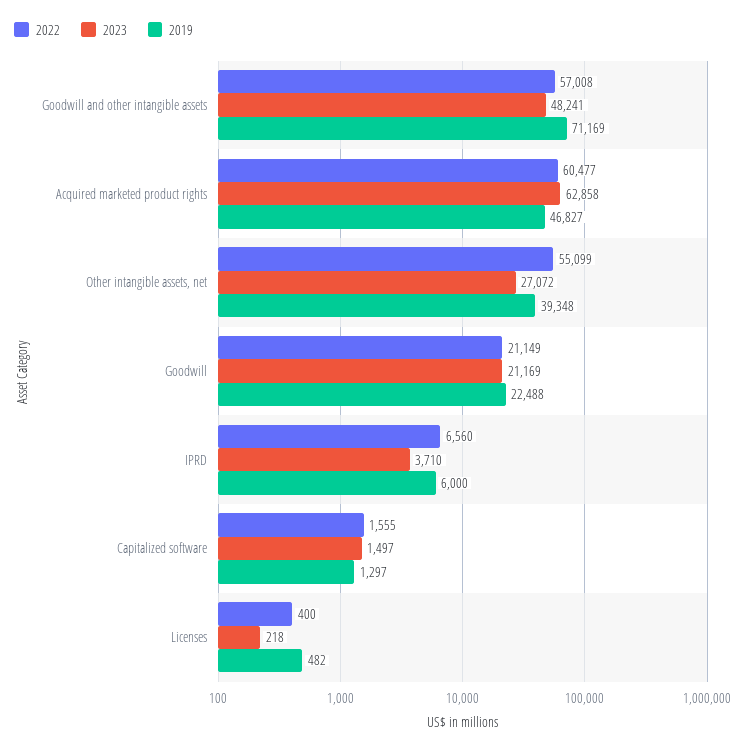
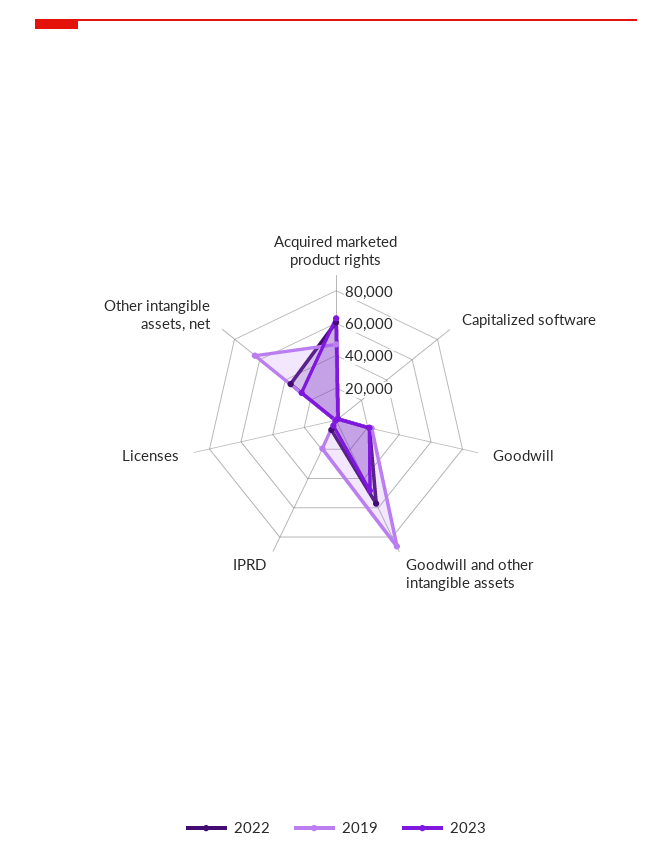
  {
    "2022": {
      "Goodwill and other intangible assets": 57008,
      "Acquired marketed product rights": 60477,
-     "Other intangible assets, net": 55099,
+     "Other intangible assets, net": 35000,
      "Goodwill": 21149,
      "IPRD": 6560,
      "Capitalized software": 1555,
      "Licenses": 400
    },
    "2023": {
      "Goodwill and other intangible assets": 48241,
      "Acquired marketed product rights": 62858,
      "Other intangible assets, net": 27072,
      "Goodwill": 21169,
      "IPRD": 3710,
      "Capitalized software": 1497,
      "Licenses": 218
    },
    "2019": {
-     "Goodwill and other intangible assets": 71169,
+     "Goodwill and other intangible assets": 85000,
      "Acquired marketed product rights": 46827,
-     "Other intangible assets, net": 39348,
+     "Other intangible assets, net": 65000,
      "Goodwill": 22488,
-     "IPRD": 6000,
+     "IPRD": 20000,
      "Capitalized software": 1297,
      "Licenses": 482
    }
  }

